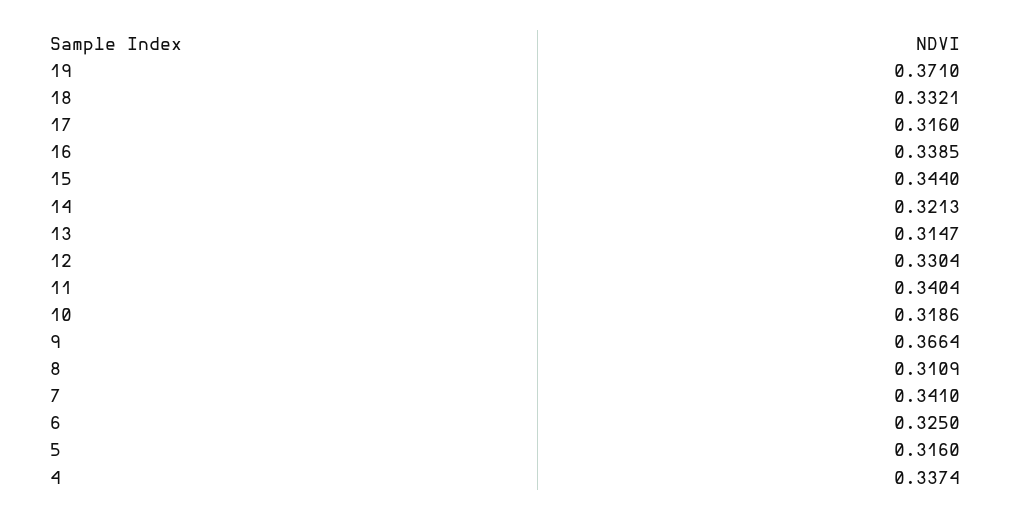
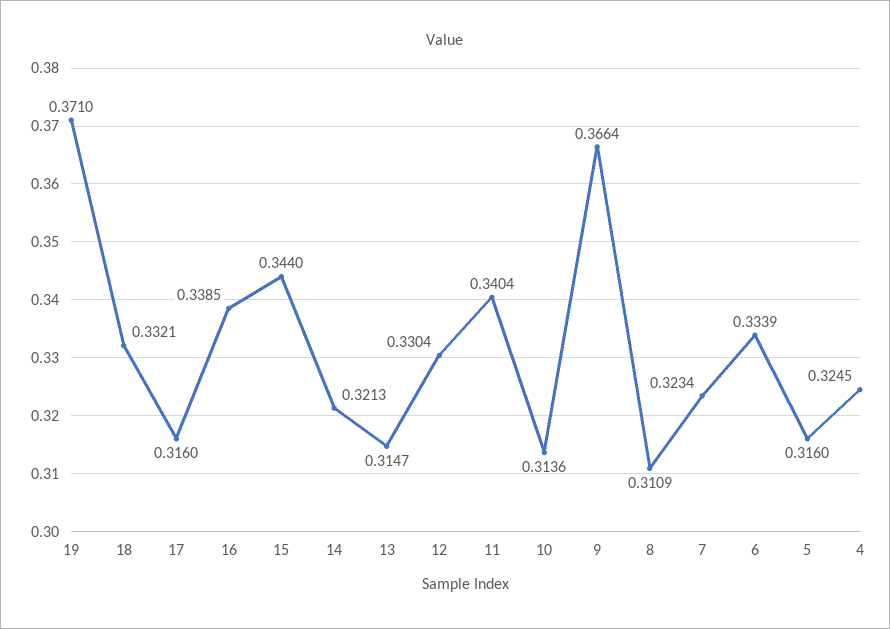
  {
    "19": 0.371,
    "18": 0.3321,
    "17": 0.316,
    "16": 0.3385,
    "15": 0.344,
    "14": 0.3213,
    "13": 0.3147,
    "12": 0.3304,
    "11": 0.3404,
-   "10": 0.3186,
+   "10": 0.3136,
    "9": 0.3664,
    "8": 0.3109,
-   "7": 0.341,
+   "7": 0.3234,
-   "6": 0.325,
+   "6": 0.3339,
    "5": 0.316,
-   "4": 0.3374
+   "4": 0.3245
  }

